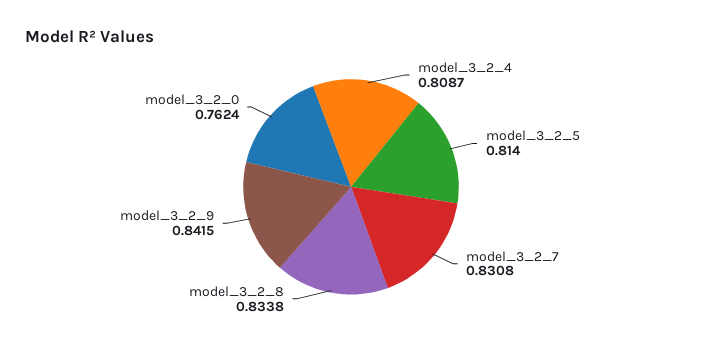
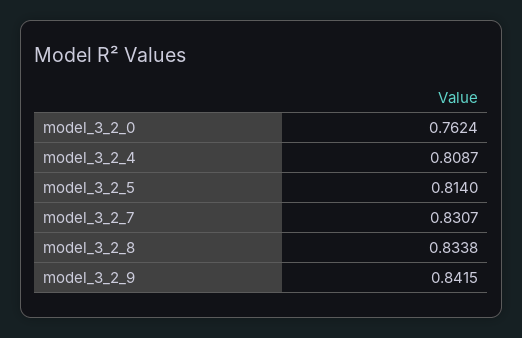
  {
    "model_3_2_4": 0.8087,
    "model_3_2_5": 0.814,
-   "model_3_2_7": 0.8308,
+   "model_3_2_7": 0.8307,
    "model_3_2_8": 0.8338,
    "model_3_2_9": 0.8415,
    "model_3_2_0": 0.7624
  }

